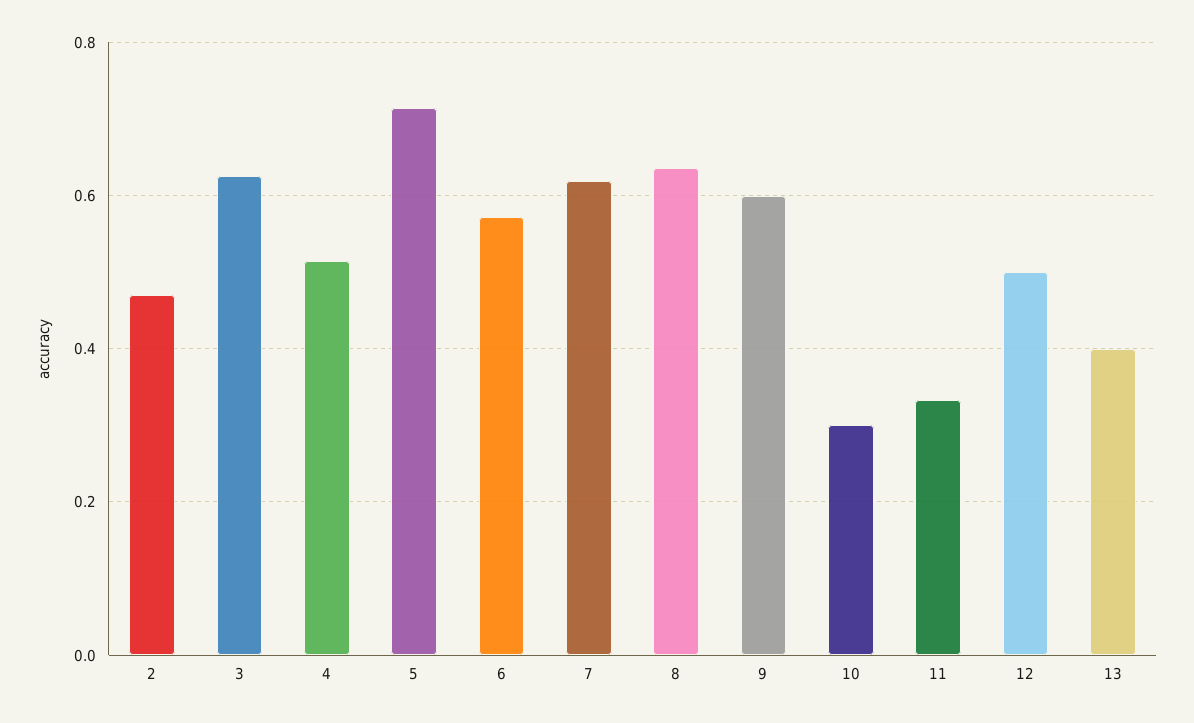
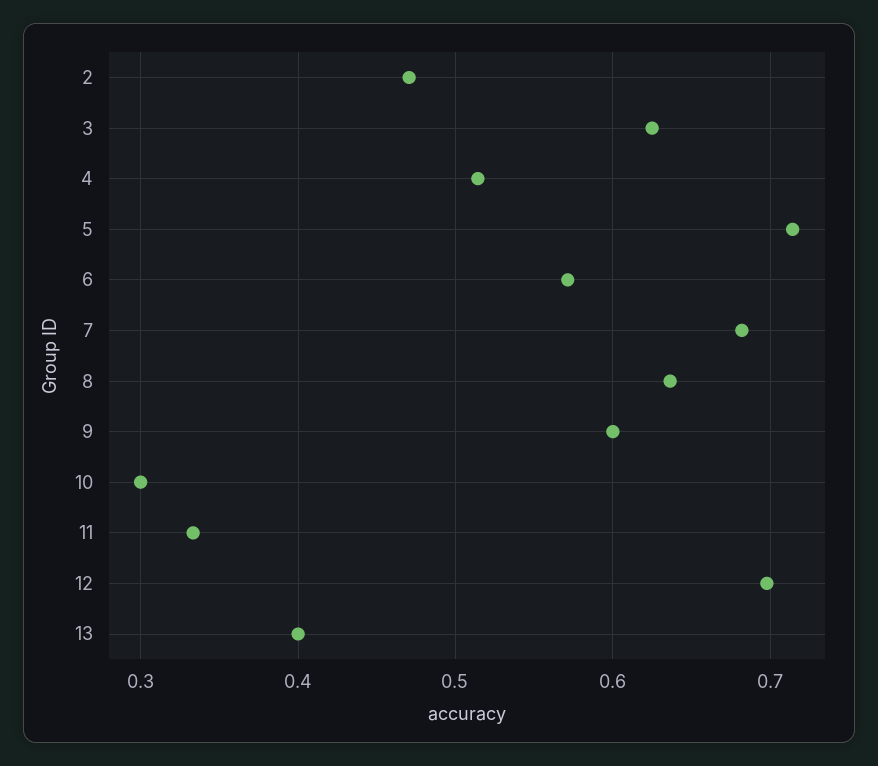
  {
    "2": 0.47,
    "3": 0.63,
    "4": 0.51,
    "5": 0.71,
    "6": 0.57,
-   "7": 0.62,
+   "7": 0.68,
    "8": 0.64,
    "9": 0.6,
    "10": 0.3,
    "11": 0.33,
-   "12": 0.5,
+   "12": 0.7,
    "13": 0.4
  }

